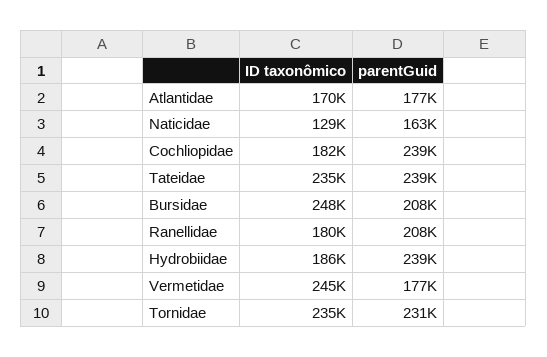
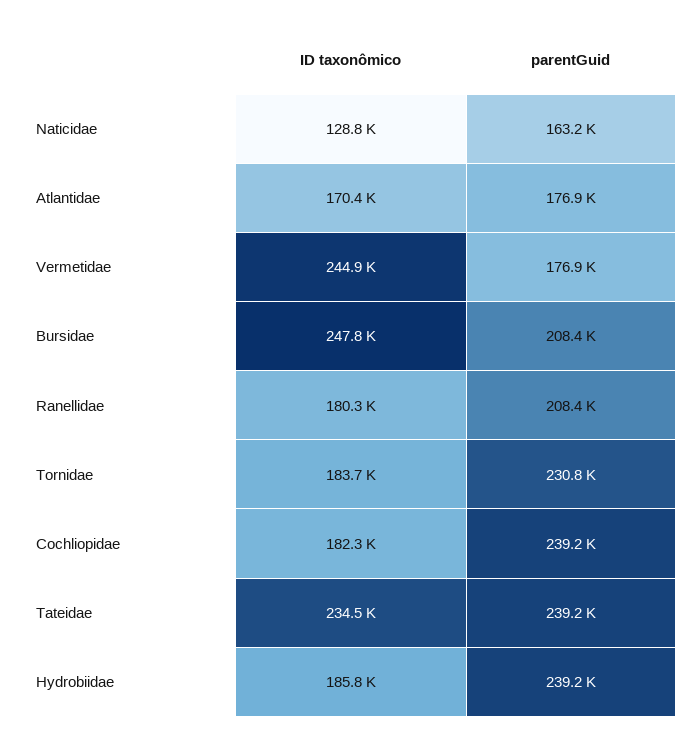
  {
    "ID taxonômico": {
      "Atlantidae": 170400,
      "Naticidae": 128800,
      "Cochliopidae": 182300,
      "Tateidae": 234500,
      "Bursidae": 247800,
      "Ranellidae": 180300,
      "Hydrobiidae": 185800,
      "Vermetidae": 244900,
-     "Tornidae": 235000
+     "Tornidae": 183700
    },
    "parentGuid": {
      "Atlantidae": 176900,
      "Naticidae": 163200,
      "Cochliopidae": 239200,
      "Tateidae": 239200,
      "Bursidae": 208400,
      "Ranellidae": 208400,
      "Hydrobiidae": 239200,
      "Vermetidae": 176900,
      "Tornidae": 230800
    }
  }

